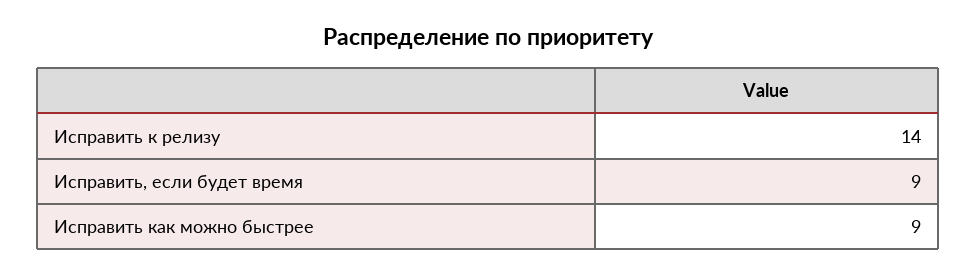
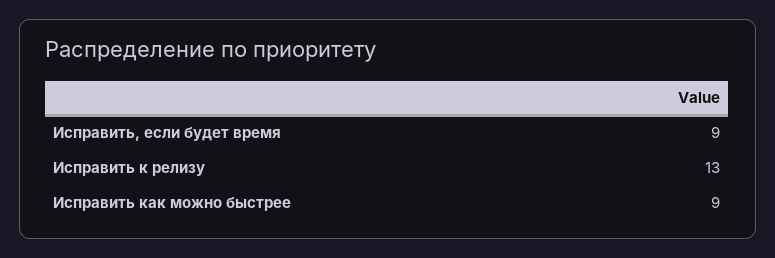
  {
-   "Исправить к релизу": 14,
+   "Исправить к релизу": 13,
    "Исправить, если будет время": 9,
    "Исправить как можно быстрее": 9
  }

